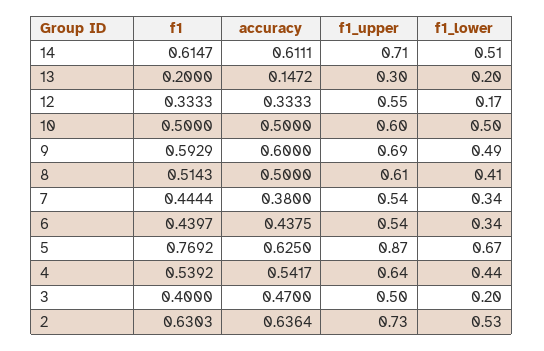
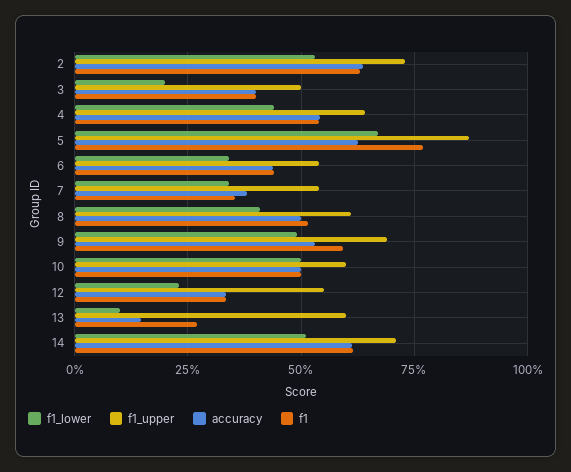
  {
    "f1": {
      "14": 0.6147,
-     "13": 0.2,
+     "13": 0.275,
      "12": 0.3333,
      "10": 0.5,
      "9": 0.5929,
      "8": 0.5143,
-     "7": 0.4444,
+     "7": 0.35,
      "6": 0.4397,
      "5": 0.7692,
      "4": 0.5392,
      "3": 0.4,
      "2": 0.6303
    },
    "accuracy": {
      "14": 0.6111,
      "13": 0.1472,
      "12": 0.3333,
      "10": 0.5,
-     "9": 0.6,
+     "9": 0.525,
      "8": 0.5,
      "7": 0.38,
      "6": 0.4375,
      "5": 0.625,
      "4": 0.5417,
-     "3": 0.47,
+     "3": 0.4,
      "2": 0.6364
    },
    "f1_upper": {
      "14": 0.71,
-     "13": 0.3,
+     "13": 0.6,
      "12": 0.55,
      "10": 0.6,
      "9": 0.69,
      "8": 0.61,
      "7": 0.54,
      "6": 0.54,
      "5": 0.87,
      "4": 0.64,
      "3": 0.5,
      "2": 0.73
    },
    "f1_lower": {
      "14": 0.51,
-     "13": 0.2,
+     "13": 0.1,
-     "12": 0.17,
+     "12": 0.225,
      "10": 0.5,
      "9": 0.49,
      "8": 0.41,
      "7": 0.34,
      "6": 0.34,
      "5": 0.67,
      "4": 0.44,
      "3": 0.2,
      "2": 0.53
    }
  }

